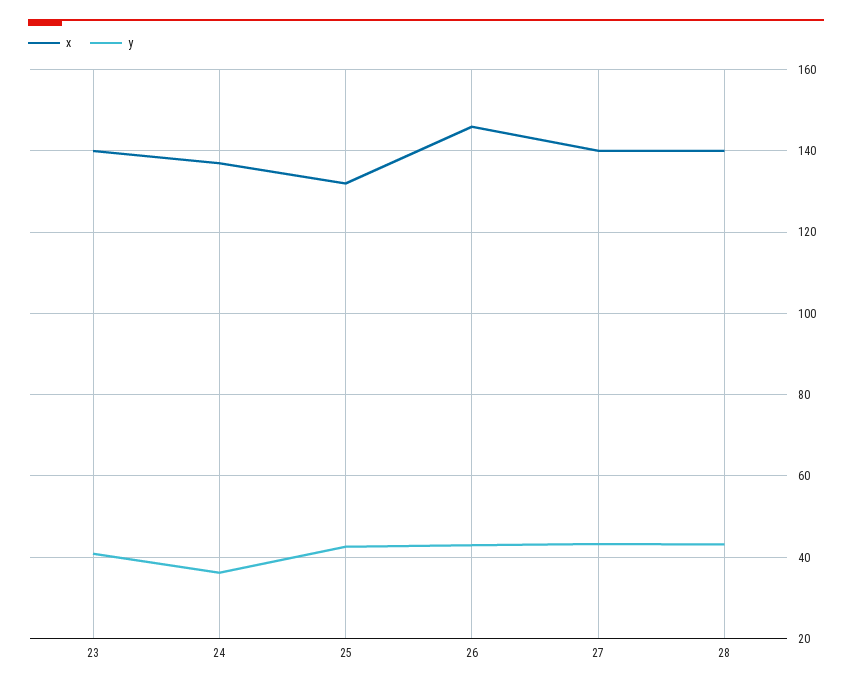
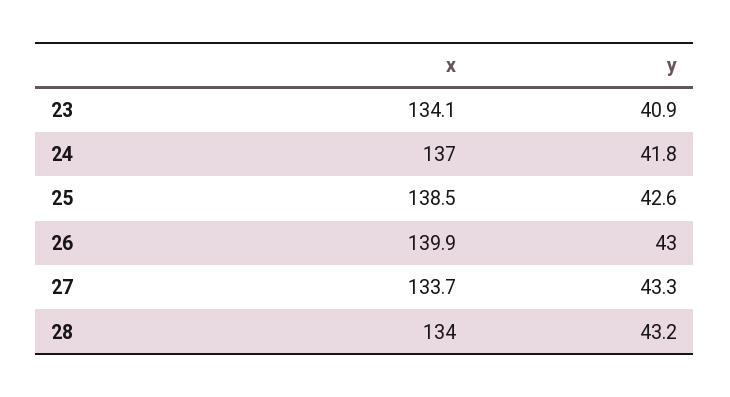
  {
    "x": {
-     "23": 140,
+     "23": 134.1,
      "24": 137,
-     "25": 132,
+     "25": 138.5,
-     "26": 146,
+     "26": 139.9,
-     "27": 140,
+     "27": 133.7,
-     "28": 140
+     "28": 134
    },
    "y": {
      "23": 40.9,
-     "24": 36,
+     "24": 41.8,
      "25": 42.6,
      "26": 43,
      "27": 43.3,
      "28": 43.2
    }
  }

